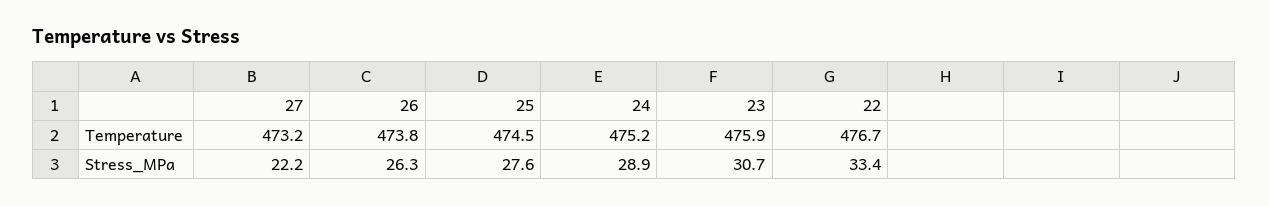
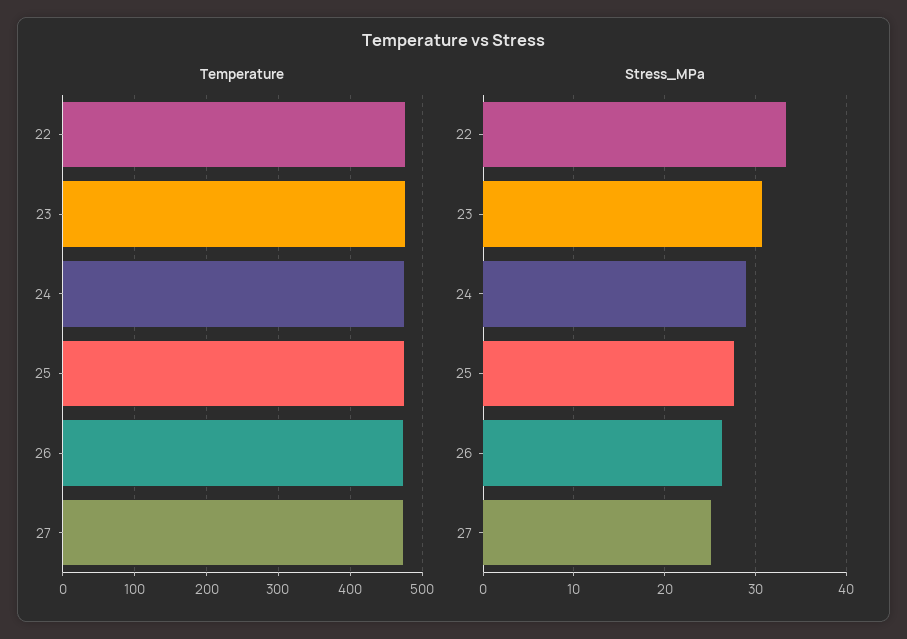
  {
    "Temperature": {
      "27": 473.2,
      "26": 473.8,
      "25": 474.5,
      "24": 475.2,
      "23": 475.9,
      "22": 476.7
    },
    "Stress_MPa": {
-     "27": 22.2,
+     "27": 25,
      "26": 26.3,
      "25": 27.6,
      "24": 28.9,
      "23": 30.7,
      "22": 33.4
    }
  }

